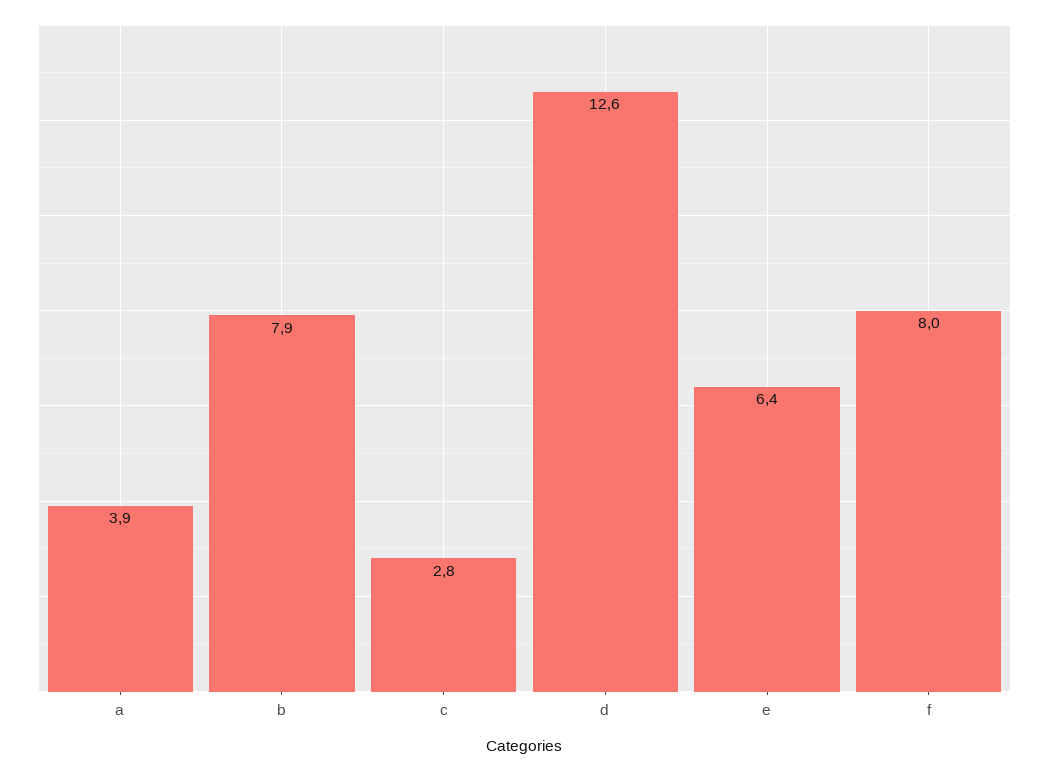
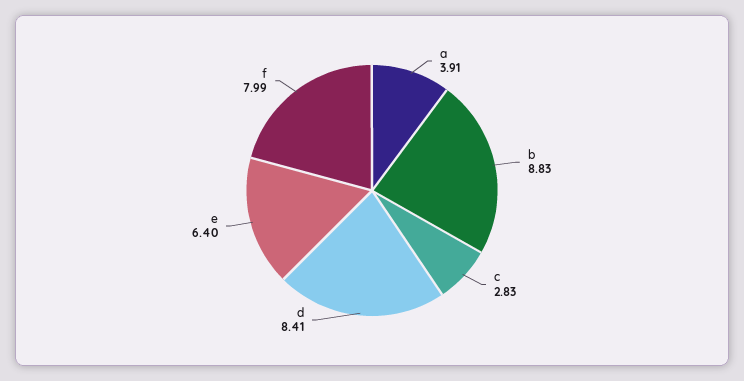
  {
    "a": 3.91,
-   "b": 7.9,
+   "b": 8.83,
    "c": 2.83,
-   "d": 12.6,
+   "d": 8.41,
    "e": 6.4,
    "f": 7.99
  }

